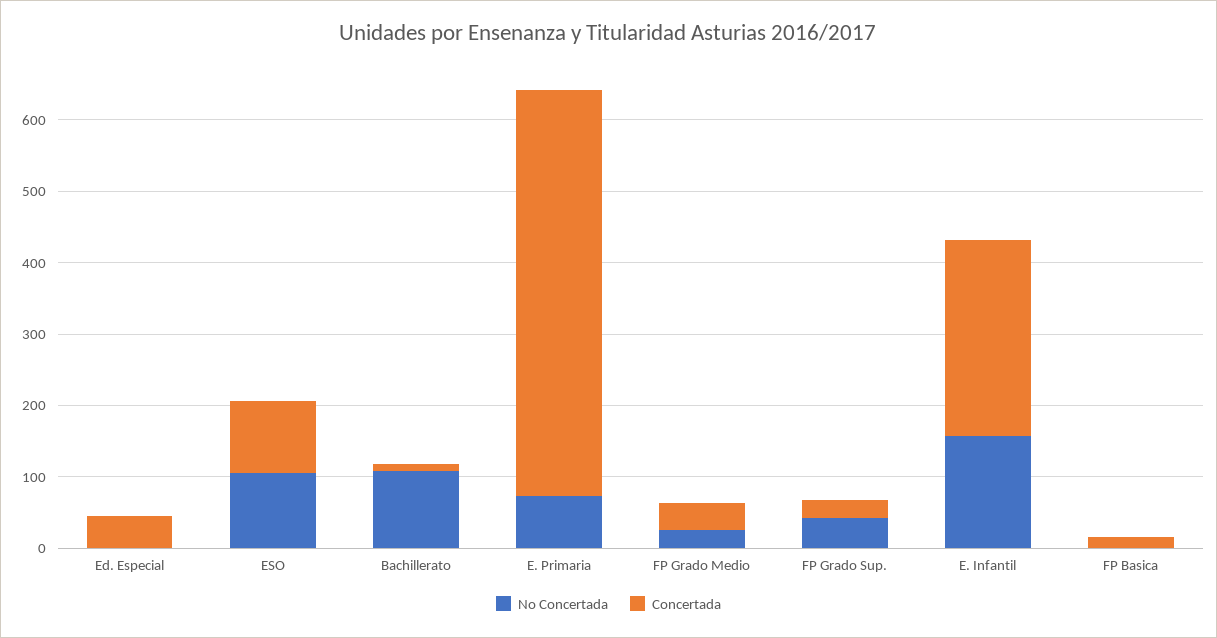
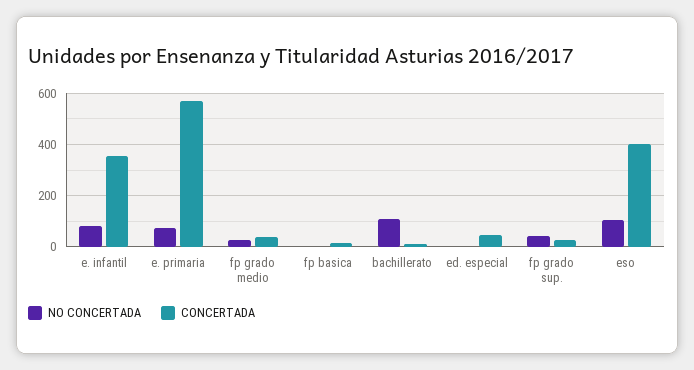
  {
    "No Concertada": {
      "Ed. Especial": 0,
      "ESO": 100,
      "Bachillerato": 100,
      "E. Primaria": 80,
      "FP Grado Medio": 20,
      "FP Grado Sup.": 40,
-     "E. Infantil": 160,
+     "E. Infantil": 75,
      "FP Basica": 0
    },
    "Concertada": {
      "Ed. Especial": 40,
-     "ESO": 100,
+     "ESO": 400,
      "Bachillerato": 20,
      "E. Primaria": 560,
      "FP Grado Medio": 40,
      "FP Grado Sup.": 20,
-     "E. Infantil": 280,
+     "E. Infantil": 350,
      "FP Basica": 20
    }
  }

